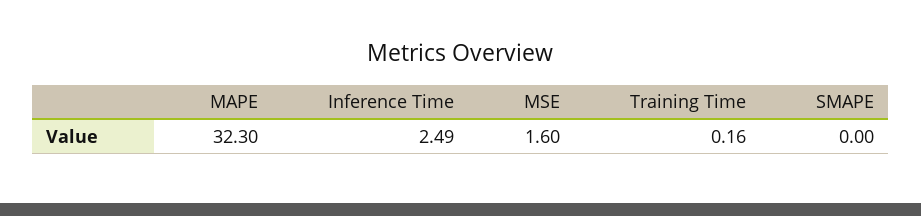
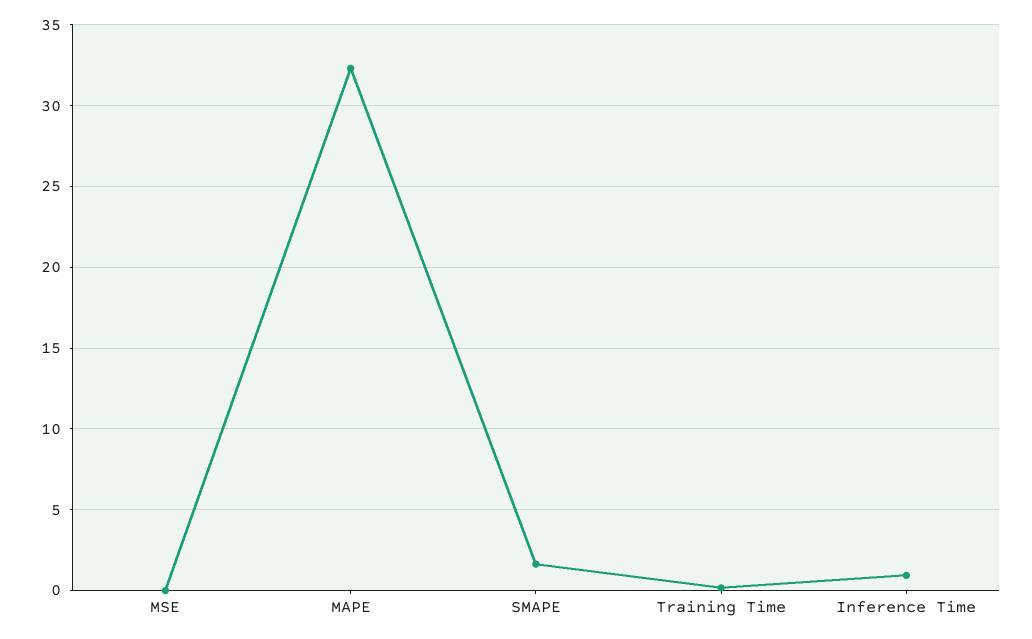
  {
    "MAPE": 32.3,
-   "Inference Time": 2.49,
+   "Inference Time": 1,
-   "MSE": 1.6,
+   "MSE": 0,
    "Training Time": 0.16,
-   "SMAPE": 0
+   "SMAPE": 1.5
  }

